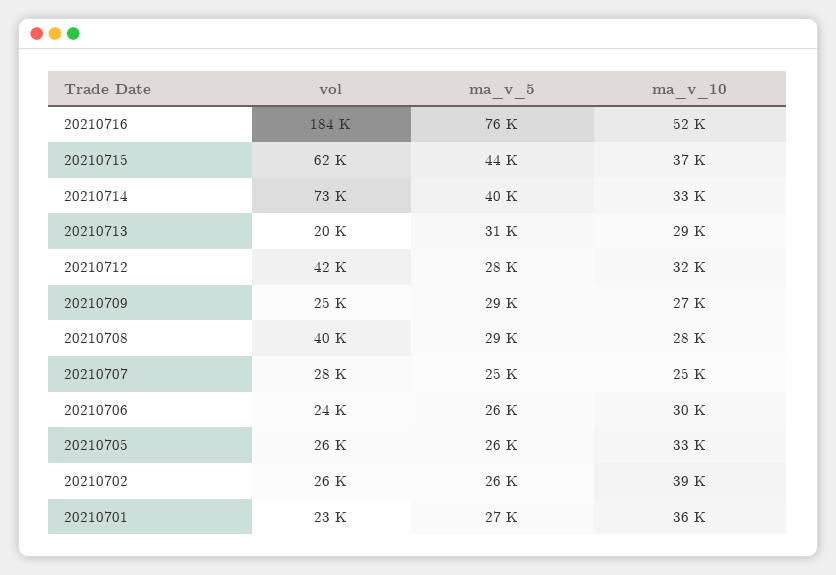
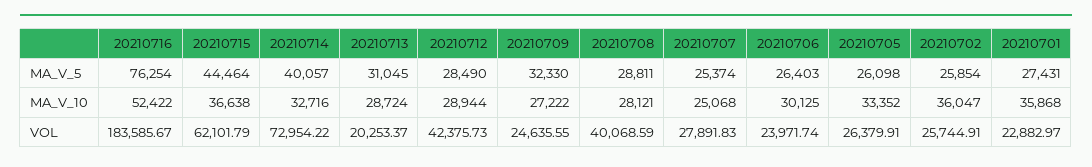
  {
    "vol": {
      "20210716": 183585.67,
      "20210715": 62101.79,
      "20210714": 72954.22,
      "20210713": 20253.37,
      "20210712": 42375.73,
      "20210709": 24635.55,
      "20210708": 40068.59,
      "20210707": 27891.83,
      "20210706": 23971.74,
      "20210705": 26379.91,
      "20210702": 25744.91,
      "20210701": 22882.97
    },
    "ma_v_5": {
      "20210716": 76254,
      "20210715": 44464,
      "20210714": 40057,
      "20210713": 31045,
      "20210712": 28490,
-     "20210709": 29000,
+     "20210709": 32330,
      "20210708": 28811,
      "20210707": 25374,
      "20210706": 26403,
      "20210705": 26098,
      "20210702": 25854,
      "20210701": 27431
    },
    "ma_v_10": {
      "20210716": 52422,
      "20210715": 36638,
      "20210714": 32716,
      "20210713": 28724,
-     "20210712": 32000,
+     "20210712": 28944,
      "20210709": 27222,
      "20210708": 28121,
      "20210707": 25068,
      "20210706": 30125,
      "20210705": 33352,
-     "20210702": 39000,
+     "20210702": 36047,
      "20210701": 35868
    }
  }

